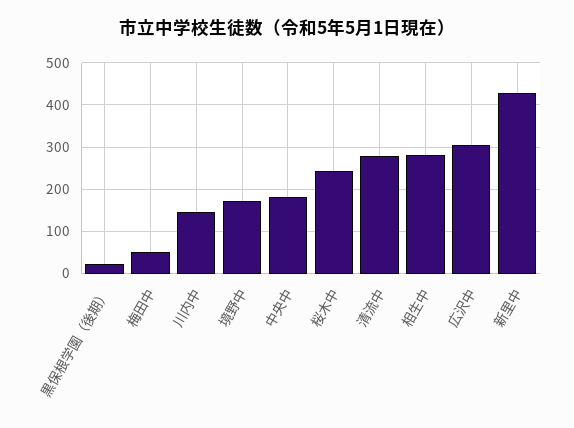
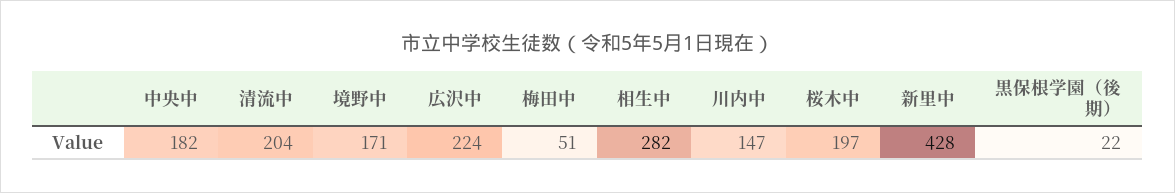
  {
    "黒保根学園（後期）": 22,
    "梅田中": 51,
    "川内中": 147,
    "境野中": 171,
    "中央中": 182,
-   "桜木中": 240,
+   "桜木中": 197,
-   "清流中": 280,
+   "清流中": 204,
    "相生中": 282,
-   "広沢中": 300,
+   "広沢中": 224,
    "新里中": 428
  }

